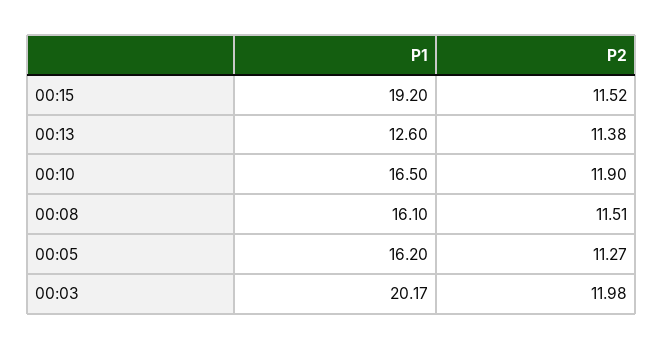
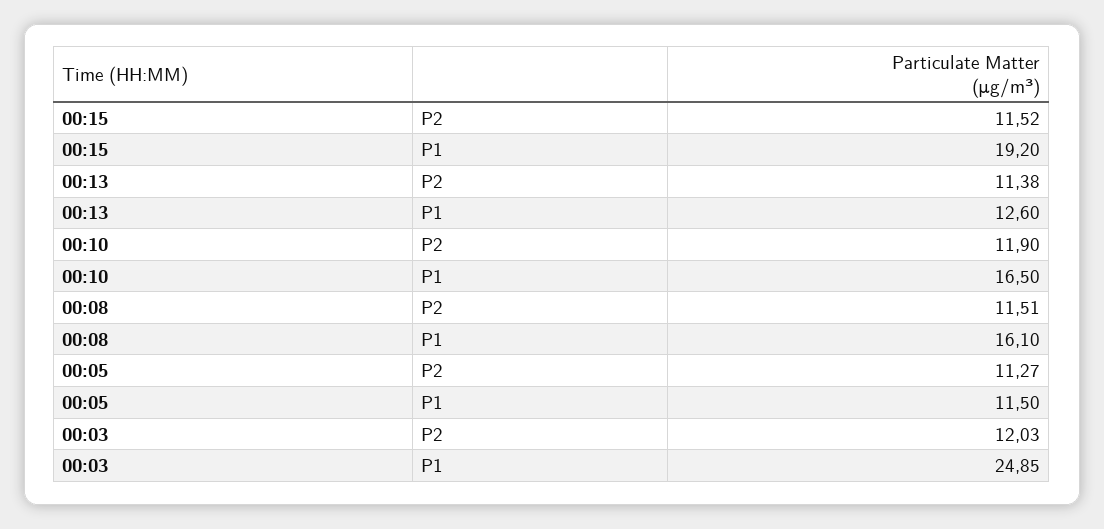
  {
    "P1": {
      "00:15": 19.2,
      "00:13": 12.6,
      "00:10": 16.5,
      "00:08": 16.1,
-     "00:05": 16.2,
+     "00:05": 11.5,
-     "00:03": 20.17
+     "00:03": 24.85
    },
    "P2": {
      "00:15": 11.52,
      "00:13": 11.38,
      "00:10": 11.9,
      "00:08": 11.51,
      "00:05": 11.27,
-     "00:03": 11.98
+     "00:03": 12.03
    }
  }

